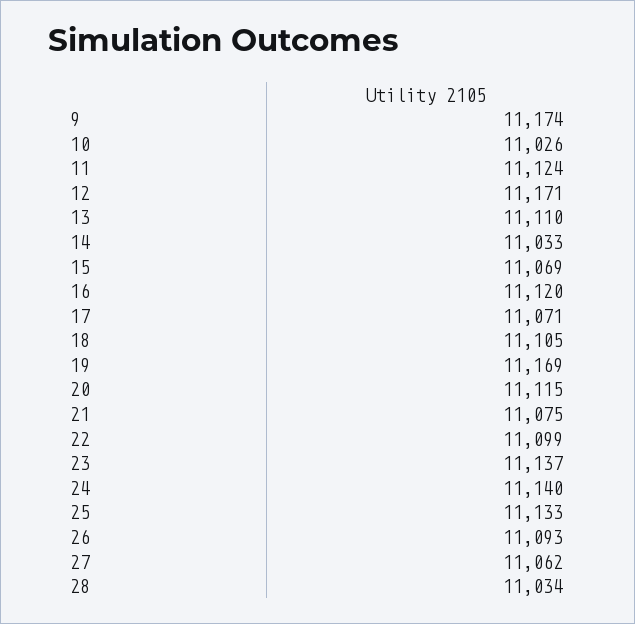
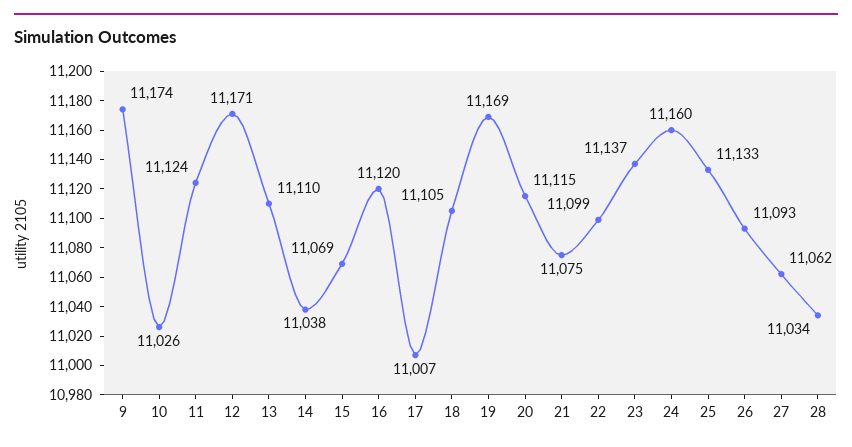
  {
    "9": 11174,
    "10": 11026,
    "11": 11124,
    "12": 11171,
    "13": 11110,
-   "14": 11033,
+   "14": 11038,
    "15": 11069,
    "16": 11120,
-   "17": 11071,
+   "17": 11007,
    "18": 11105,
    "19": 11169,
    "20": 11115,
    "21": 11075,
    "22": 11099,
    "23": 11137,
-   "24": 11140,
+   "24": 11160,
    "25": 11133,
    "26": 11093,
    "27": 11062,
    "28": 11034
  }

